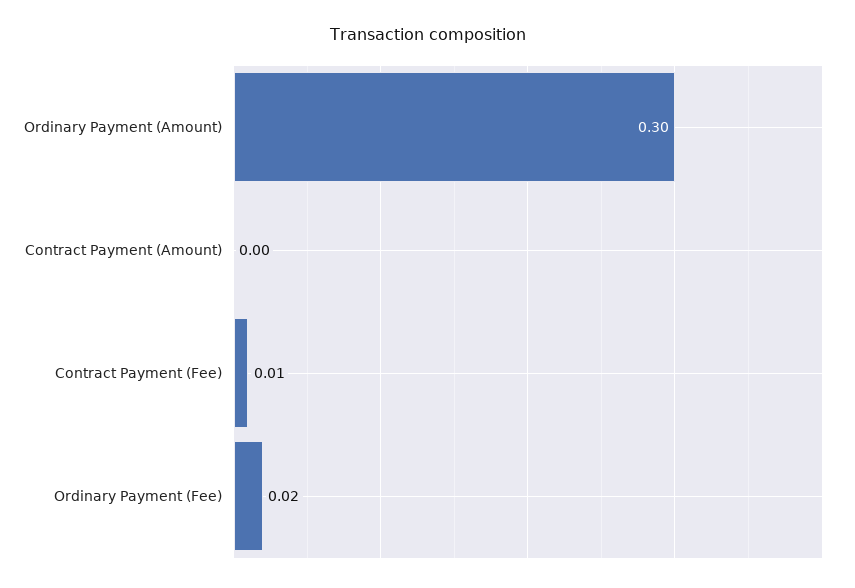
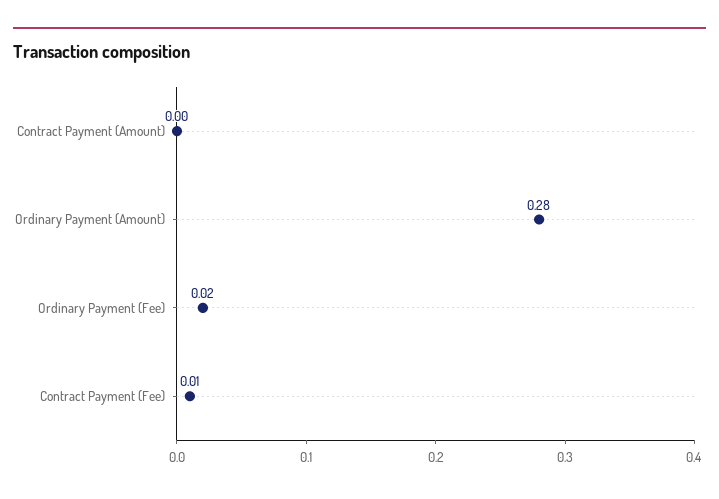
  {
-   "Ordinary Payment (Amount)": 0.3,
+   "Ordinary Payment (Amount)": 0.28,
    "Contract Payment (Amount)": 0,
    "Contract Payment (Fee)": 0.01,
    "Ordinary Payment (Fee)": 0.02
  }

